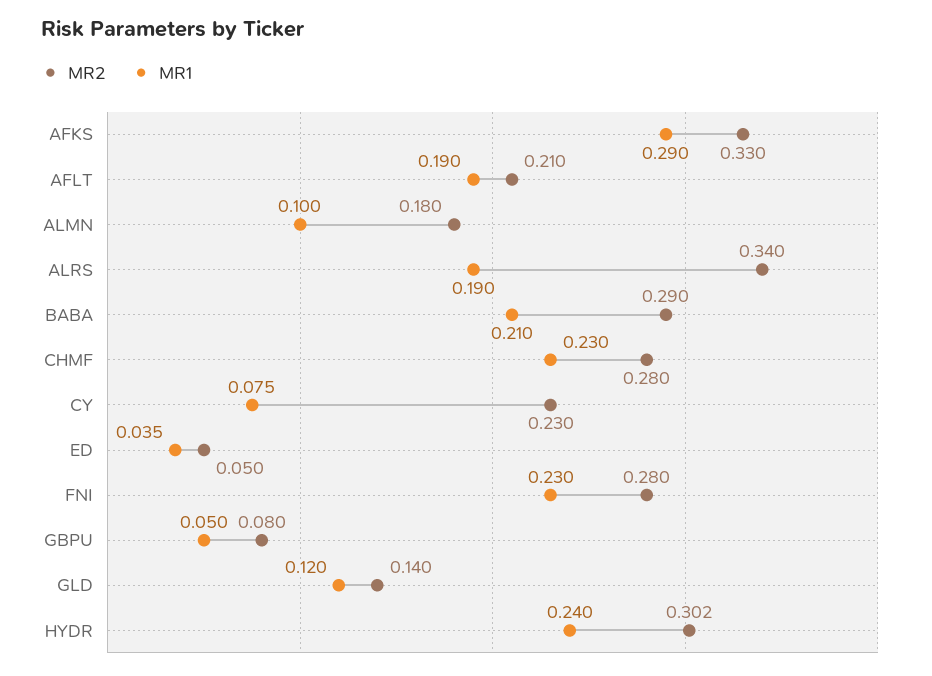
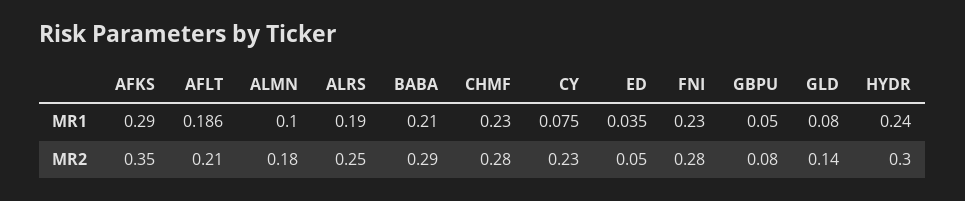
  {
    "MR2": {
-     "AFKS": 0.33,
+     "AFKS": 0.35,
      "AFLT": 0.21,
      "ALMN": 0.18,
-     "ALRS": 0.34,
+     "ALRS": 0.25,
      "BABA": 0.29,
      "CHMF": 0.28,
      "CY": 0.23,
      "ED": 0.05,
      "FNI": 0.28,
      "GBPU": 0.08,
      "GLD": 0.14,
-     "HYDR": 0.302
+     "HYDR": 0.3
    },
    "MR1": {
      "AFKS": 0.29,
-     "AFLT": 0.19,
+     "AFLT": 0.186,
      "ALMN": 0.1,
      "ALRS": 0.19,
      "BABA": 0.21,
      "CHMF": 0.23,
      "CY": 0.075,
      "ED": 0.035,
      "FNI": 0.23,
      "GBPU": 0.05,
-     "GLD": 0.12,
+     "GLD": 0.08,
      "HYDR": 0.24
    }
  }

